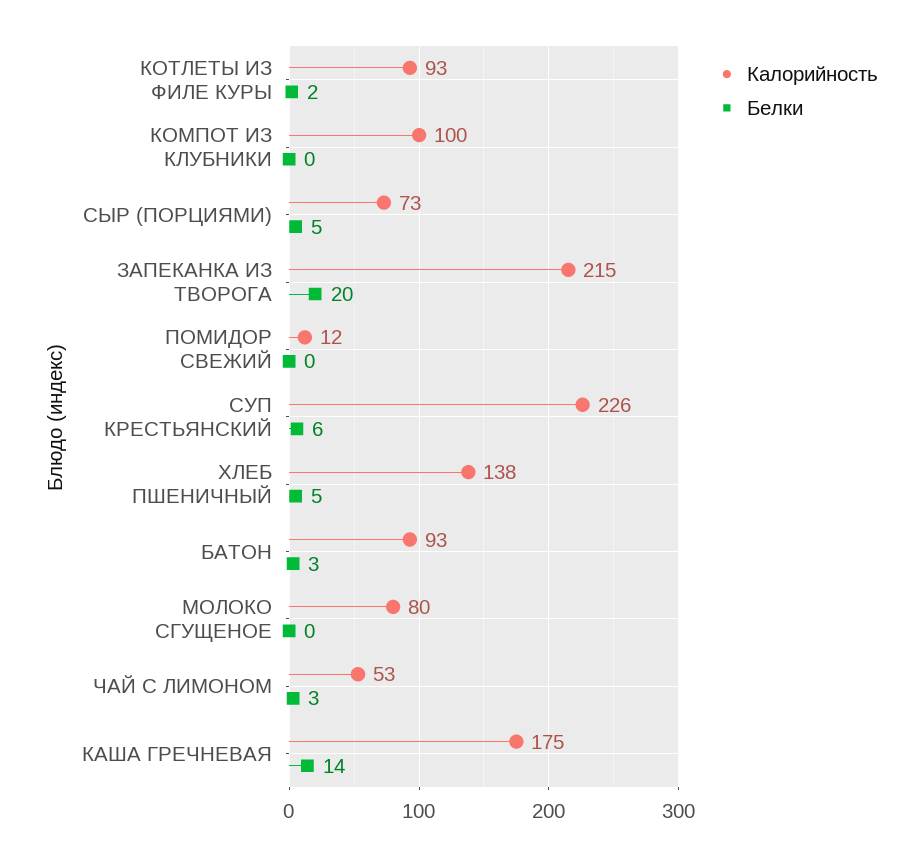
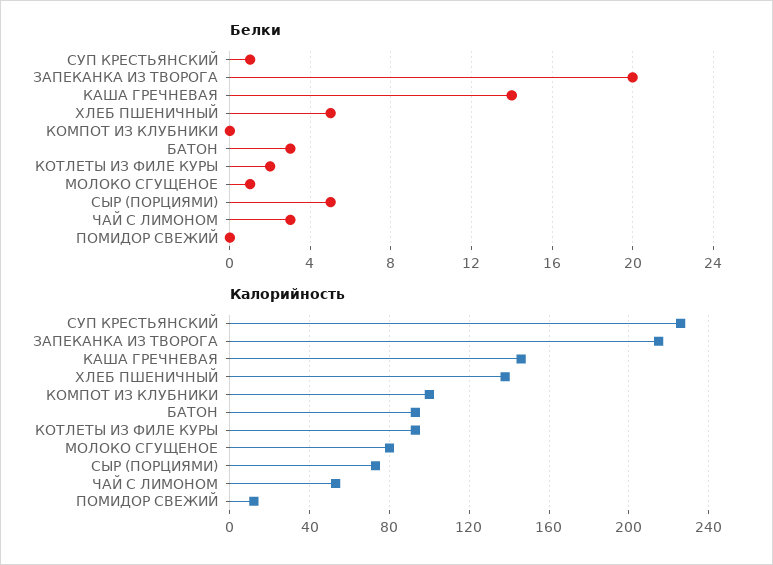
  {
    "Калорийность": {
      "КОТЛЕТЫ ИЗ ФИЛЕ КУРЫ": 93,
      "КОМПОТ ИЗ КЛУБНИКИ": 100,
      "СЫР (ПОРЦИЯМИ)": 73,
      "ЗАПЕКАНКА ИЗ ТВОРОГА": 215,
      "ПОМИДОР СВЕЖИЙ": 12,
      "СУП КРЕСТЬЯНСКИЙ": 226,
      "ХЛЕБ ПШЕНИЧНЫЙ": 138,
      "БАТОН": 93,
      "МОЛОКО СГУЩЕНОЕ": 80,
      "ЧАЙ С ЛИМОНОМ": 53,
-     "КАША ГРЕЧНЕВАЯ": 175
+     "КАША ГРЕЧНЕВАЯ": 145
    },
    "Белки": {
      "КОТЛЕТЫ ИЗ ФИЛЕ КУРЫ": 2,
      "КОМПОТ ИЗ КЛУБНИКИ": 0,
      "СЫР (ПОРЦИЯМИ)": 5,
      "ЗАПЕКАНКА ИЗ ТВОРОГА": 20,
      "ПОМИДОР СВЕЖИЙ": 0,
-     "СУП КРЕСТЬЯНСКИЙ": 6,
+     "СУП КРЕСТЬЯНСКИЙ": 1,
      "ХЛЕБ ПШЕНИЧНЫЙ": 5,
      "БАТОН": 3,
-     "МОЛОКО СГУЩЕНОЕ": 0,
+     "МОЛОКО СГУЩЕНОЕ": 1,
      "ЧАЙ С ЛИМОНОМ": 3,
      "КАША ГРЕЧНЕВАЯ": 14
    }
  }

